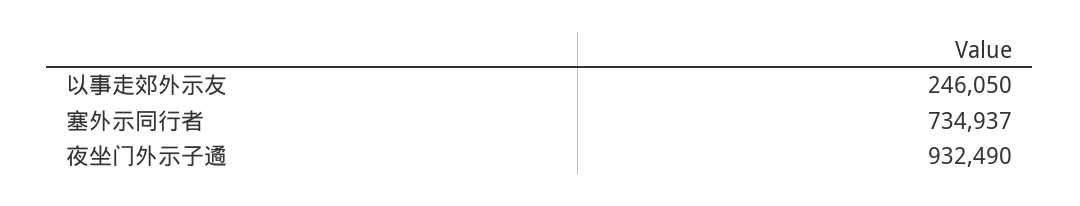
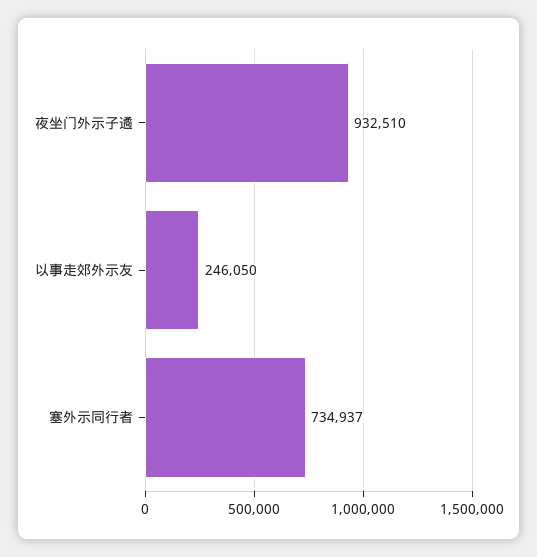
  {
    "以事走郊外示友": 246050,
    "塞外示同行者": 734937,
-   "夜坐门外示子遹": 932490
+   "夜坐门外示子遹": 932510
  }

